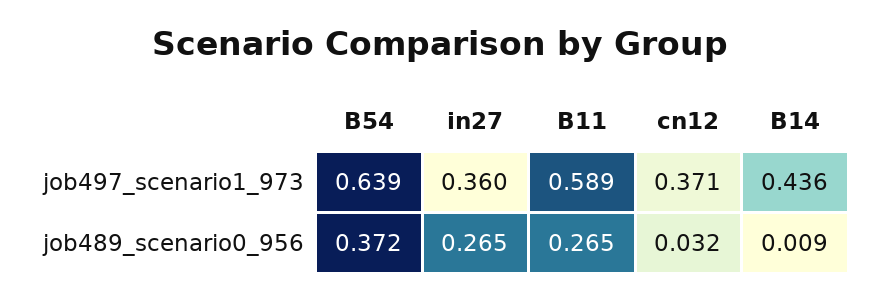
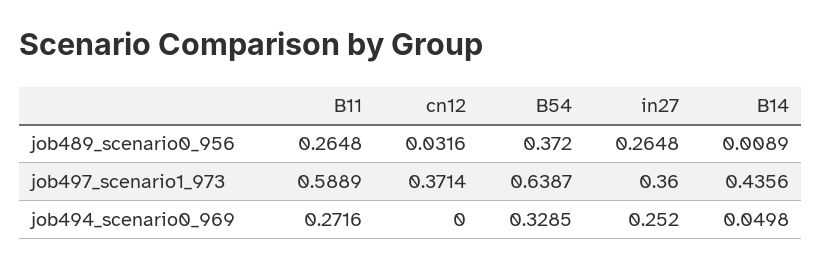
  {
    "B54": {
      "job497_scenario1_973": 0.6387,
-     "job489_scenario0_956": 0.372
+     "job489_scenario0_956": 0.372,
+     "job494_scenario0_969": 0.3285
    },
    "in27": {
      "job497_scenario1_973": 0.36,
-     "job489_scenario0_956": 0.2648
+     "job489_scenario0_956": 0.2648,
+     "job494_scenario0_969": 0.252
    },
    "B11": {
      "job497_scenario1_973": 0.5889,
-     "job489_scenario0_956": 0.2648
+     "job489_scenario0_956": 0.2648,
+     "job494_scenario0_969": 0.2716
    },
    "cn12": {
      "job497_scenario1_973": 0.3714,
-     "job489_scenario0_956": 0.0316
+     "job489_scenario0_956": 0.0316,
+     "job494_scenario0_969": 0
    },
    "B14": {
      "job497_scenario1_973": 0.4356,
-     "job489_scenario0_956": 0.0089
+     "job489_scenario0_956": 0.0089,
+     "job494_scenario0_969": 0.0498
    }
  }

